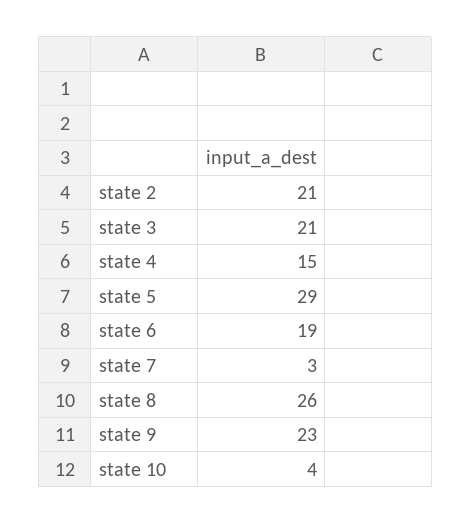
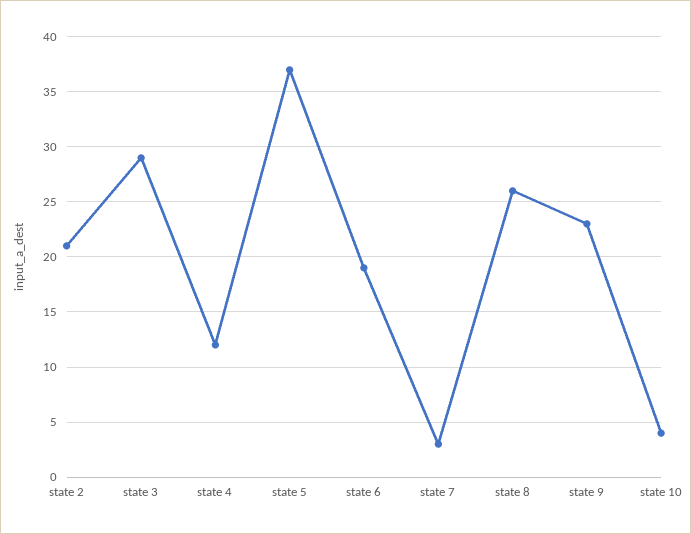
  {
    "state 2": 21,
-   "state 3": 21,
+   "state 3": 29,
-   "state 4": 15,
+   "state 4": 12,
-   "state 5": 29,
+   "state 5": 37,
    "state 6": 19,
    "state 7": 3,
    "state 8": 26,
    "state 9": 23,
    "state 10": 4
  }

